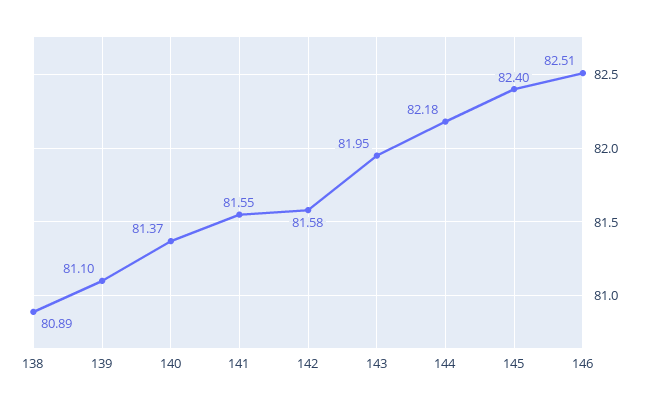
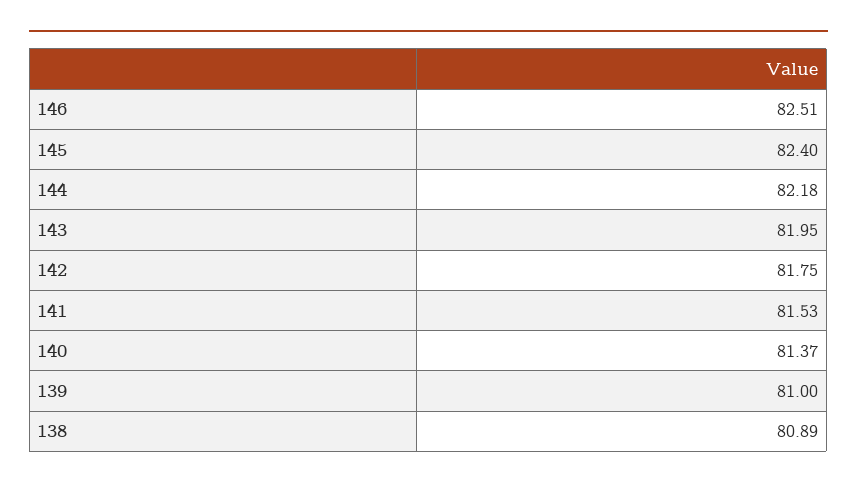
  {
    "138": 80.89,
-   "139": 81.1,
+   "139": 81,
    "140": 81.37,
-   "141": 81.55,
+   "141": 81.53,
-   "142": 81.58,
+   "142": 81.75,
    "143": 81.95,
    "144": 82.18,
    "145": 82.4,
    "146": 82.51
  }

